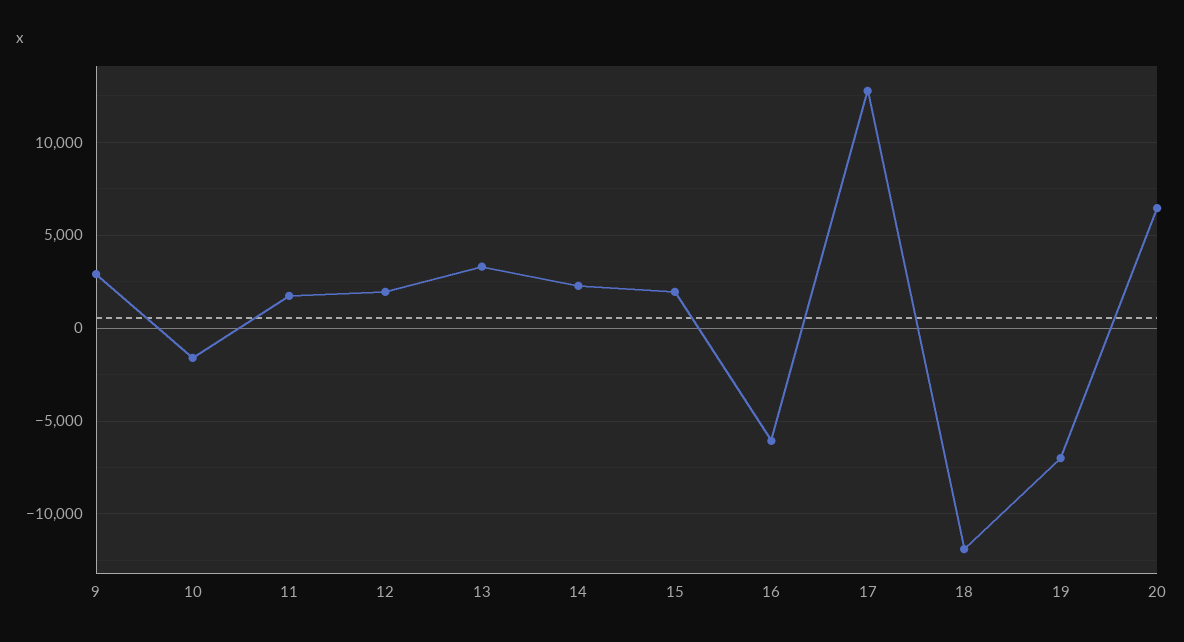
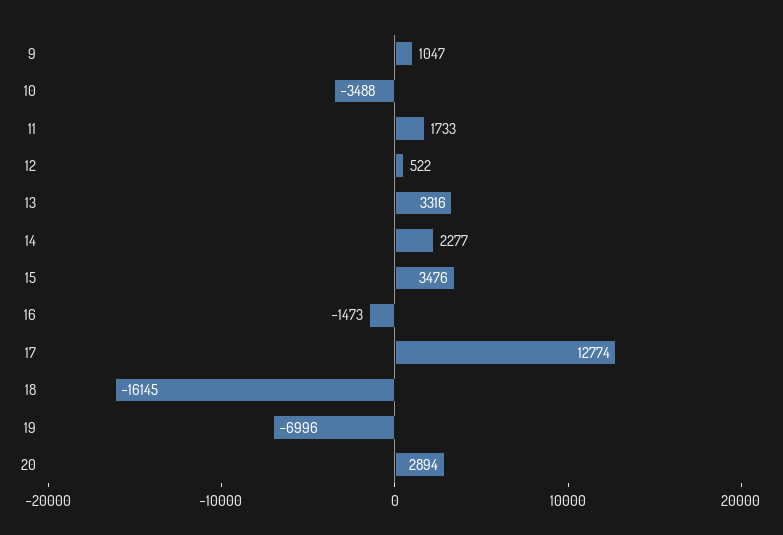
  {
-   "9": 3000,
+   "9": 1047,
-   "10": -1500,
+   "10": -3488,
    "11": 1733,
-   "12": 2000,
+   "12": 522,
    "13": 3316,
    "14": 2277,
-   "15": 2000,
+   "15": 3476,
-   "16": -6000,
+   "16": -1473,
    "17": 12774,
-   "18": -12000,
+   "18": -16145,
    "19": -6996,
-   "20": 6500
+   "20": 2894
  }

